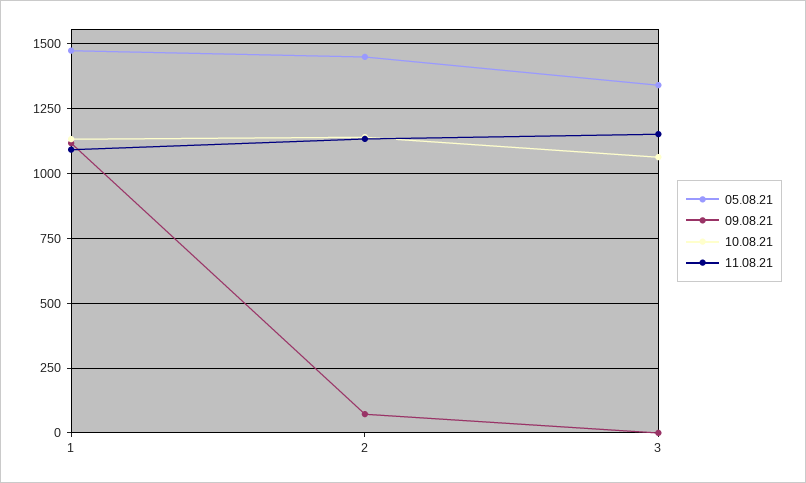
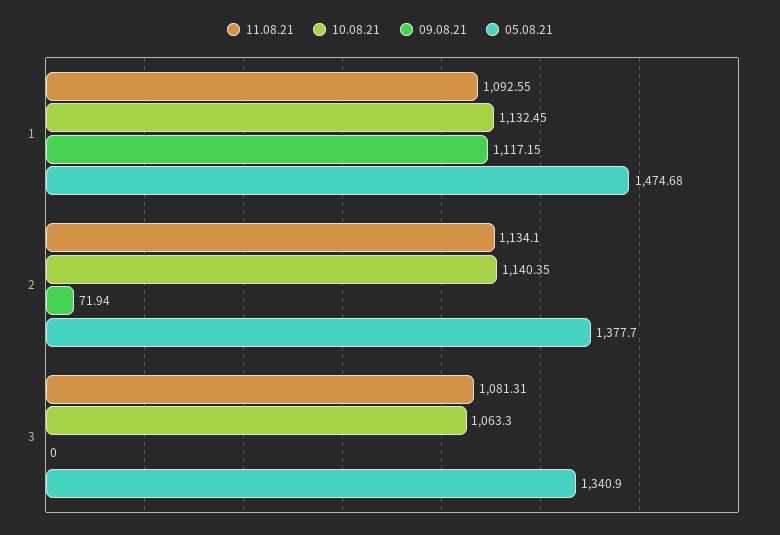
  {
    "05.08.21": {
      "1": 1474.68,
-     "2": 1450,
+     "2": 1377.7,
      "3": 1340.9
    },
    "09.08.21": {
      "1": 1117.15,
      "2": 71.94,
      "3": 0
    },
    "10.08.21": {
      "1": 1132.45,
      "2": 1140.35,
      "3": 1063.3
    },
    "11.08.21": {
      "1": 1092.55,
      "2": 1134.1,
-     "3": 1150
+     "3": 1081.31
    }
  }

